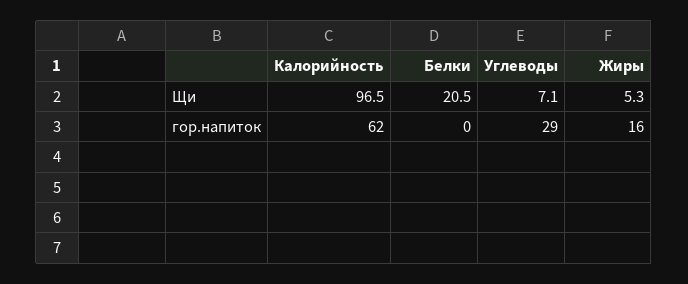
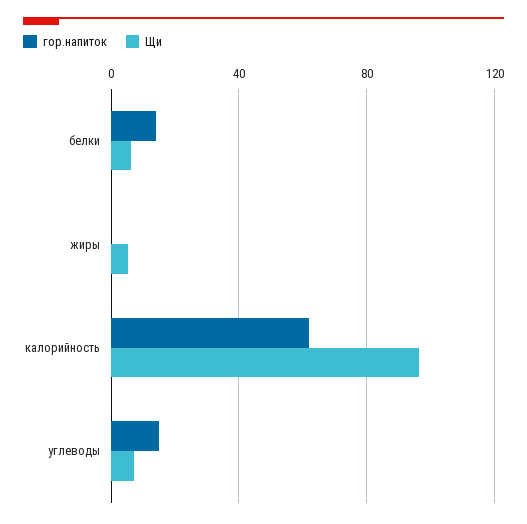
  {
    "Щи": {
      "Калорийность": 96.5,
-     "Белки": 20.5,
+     "Белки": 5,
      "Углеводы": 7.1,
      "Жиры": 5.3
    },
    "гор.напиток": {
      "Калорийность": 62,
-     "Белки": 0,
+     "Белки": 15,
-     "Углеводы": 29,
+     "Углеводы": 15,
-     "Жиры": 16
+     "Жиры": 0
    }
  }

